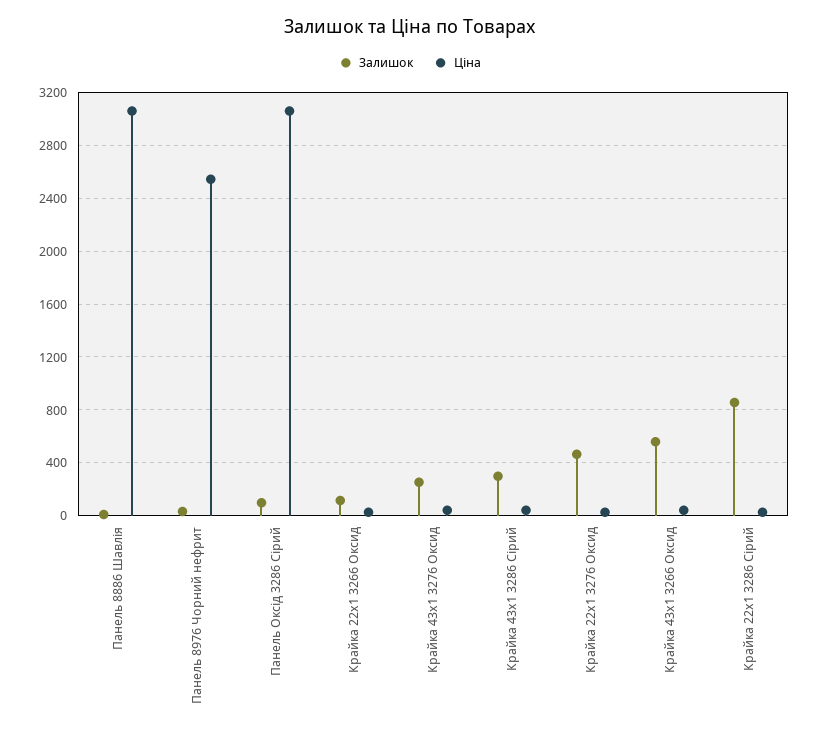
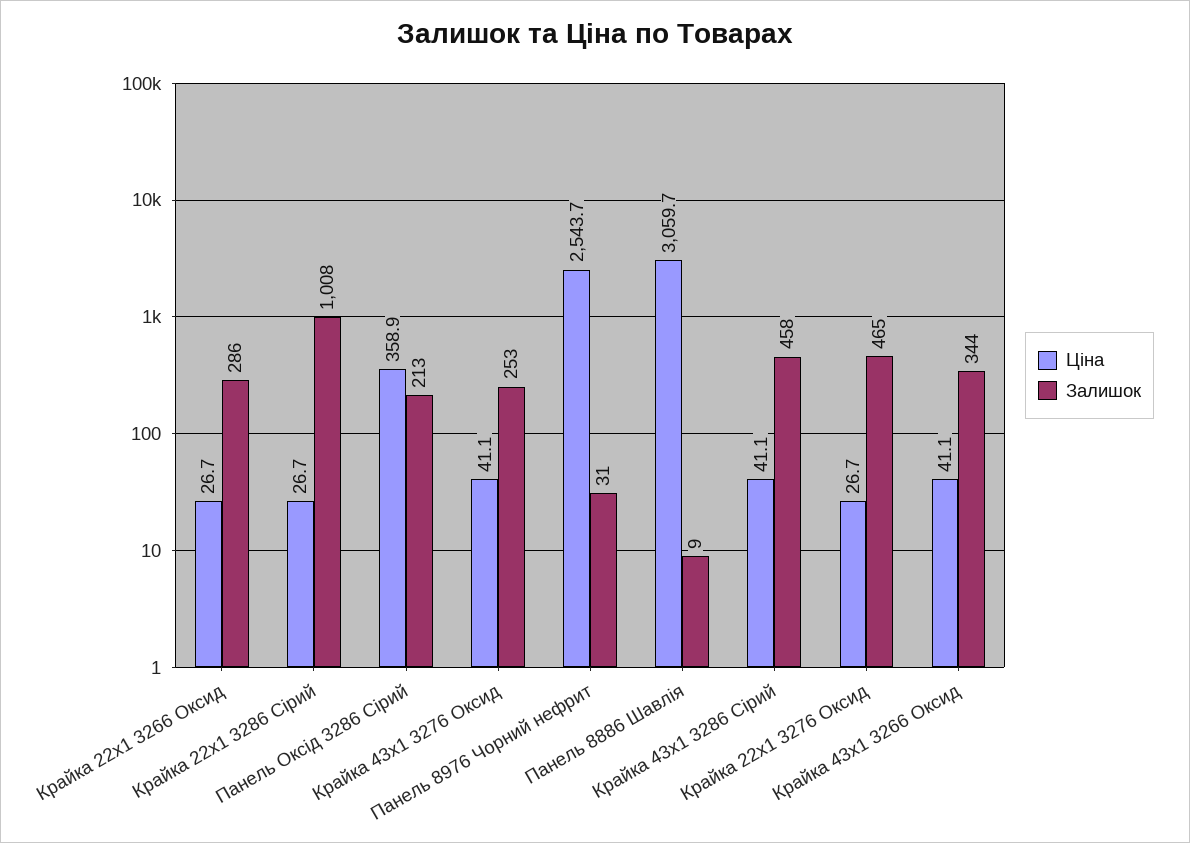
  {
    "Залишок": {
      "Панель 8886 Шавлія": 9,
      "Панель 8976 Чорний нефрит": 31,
-     "Панель Оксід 3286 Сірий": 100,
+     "Панель Оксід 3286 Сірий": 213,
-     "Крайка 22x1 3266 Оксид": 100,
+     "Крайка 22x1 3266 Оксид": 286,
      "Крайка 43x1 3276 Оксид": 253,
-     "Крайка 43x1 3286 Сірий": 300,
+     "Крайка 43x1 3286 Сірий": 458,
      "Крайка 22x1 3276 Оксид": 465,
-     "Крайка 43x1 3266 Оксид": 550,
+     "Крайка 43x1 3266 Оксид": 344,
-     "Крайка 22x1 3286 Сірий": 850
+     "Крайка 22x1 3286 Сірий": 1008
    },
    "Ціна": {
      "Панель 8886 Шавлія": 3059.7,
      "Панель 8976 Чорний нефрит": 2543.7,
-     "Панель Оксід 3286 Сірий": 3050,
+     "Панель Оксід 3286 Сірий": 358.9,
      "Крайка 22x1 3266 Оксид": 26.7,
      "Крайка 43x1 3276 Оксид": 41.1,
      "Крайка 43x1 3286 Сірий": 41.1,
      "Крайка 22x1 3276 Оксид": 26.7,
      "Крайка 43x1 3266 Оксид": 41.1,
      "Крайка 22x1 3286 Сірий": 26.7
    }
  }

